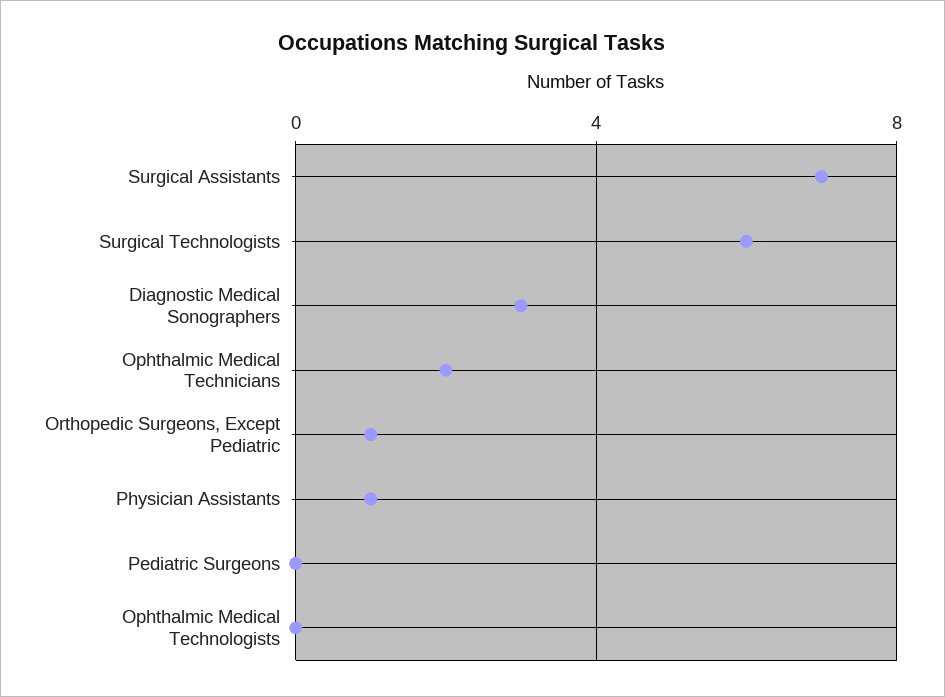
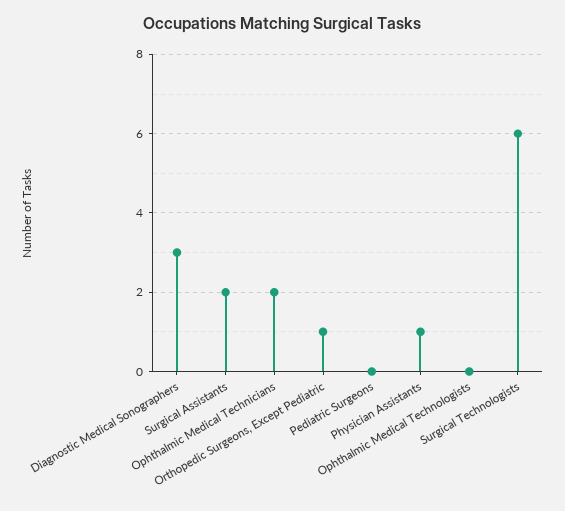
  {
-   "Surgical Assistants": 7,
+   "Surgical Assistants": 2,
    "Surgical Technologists": 6,
    "Diagnostic Medical Sonographers": 3,
    "Ophthalmic Medical Technicians": 2,
    "Orthopedic Surgeons, Except Pediatric": 1,
    "Physician Assistants": 1,
    "Pediatric Surgeons": 0,
    "Ophthalmic Medical Technologists": 0
  }

